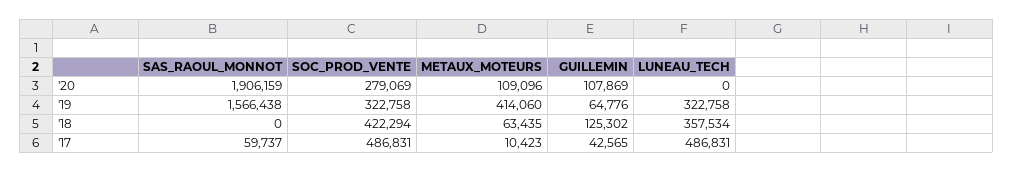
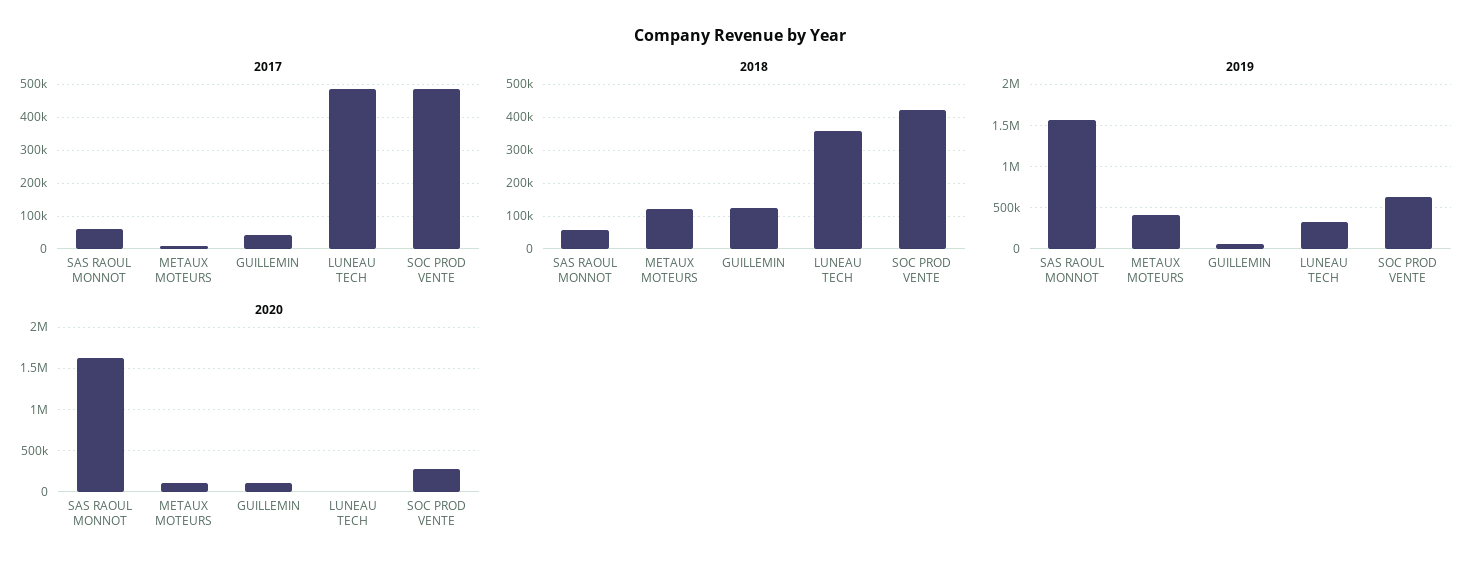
  {
    "'20": {
-     "SAS_RAOUL_MONNOT": 1906159,
+     "SAS_RAOUL_MONNOT": 1600000,
      "SOC_PROD_VENTE": 279069,
      "METAUX_MOTEURS": 109096,
      "GUILLEMIN": 107869,
      "LUNEAU_TECH": 0
    },
    "'19": {
      "SAS_RAOUL_MONNOT": 1566438,
-     "SOC_PROD_VENTE": 322758,
+     "SOC_PROD_VENTE": 600000,
      "METAUX_MOTEURS": 414060,
      "GUILLEMIN": 64776,
      "LUNEAU_TECH": 322758
    },
    "'18": {
-     "SAS_RAOUL_MONNOT": 0,
+     "SAS_RAOUL_MONNOT": 60000,
      "SOC_PROD_VENTE": 422294,
-     "METAUX_MOTEURS": 63435,
+     "METAUX_MOTEURS": 120000,
      "GUILLEMIN": 125302,
      "LUNEAU_TECH": 357534
    },
    "'17": {
      "SAS_RAOUL_MONNOT": 59737,
      "SOC_PROD_VENTE": 486831,
      "METAUX_MOTEURS": 10423,
      "GUILLEMIN": 42565,
      "LUNEAU_TECH": 486831
    }
  }

